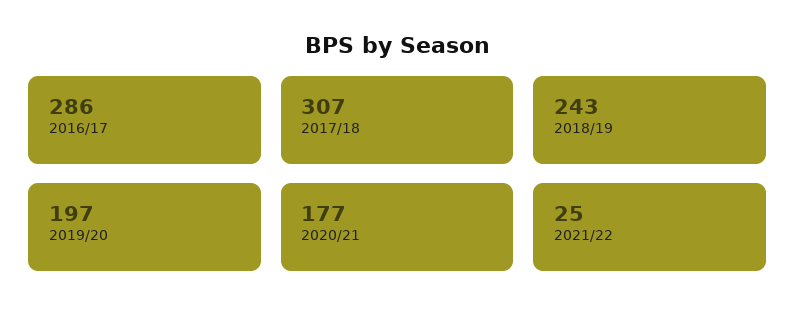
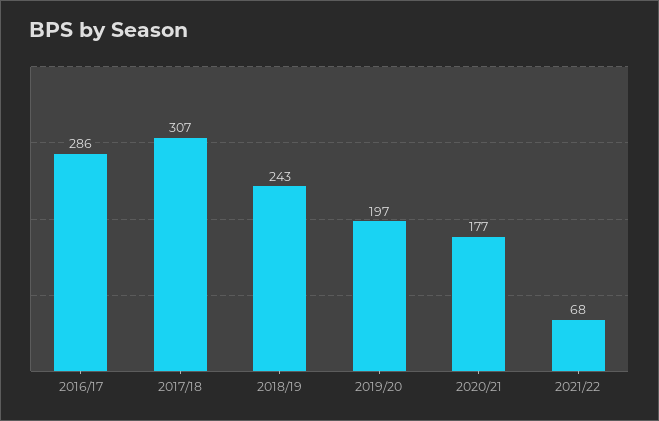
  {
    "2016/17": 286,
    "2017/18": 307,
    "2018/19": 243,
    "2019/20": 197,
    "2020/21": 177,
-   "2021/22": 25
+   "2021/22": 68
  }

